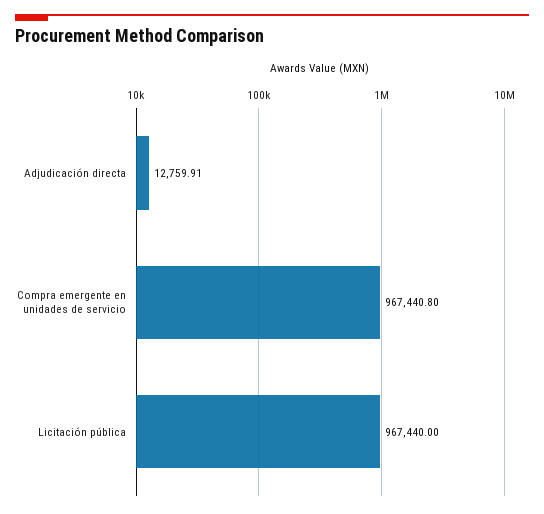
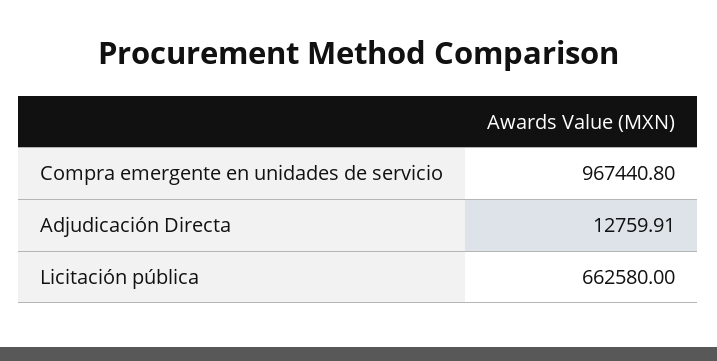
  {
    "Adjudicación directa": 12759.91,
    "Compra emergente en unidades de servicio": 967440.8,
-   "Licitación pública": 967440
+   "Licitación pública": 662580
  }

